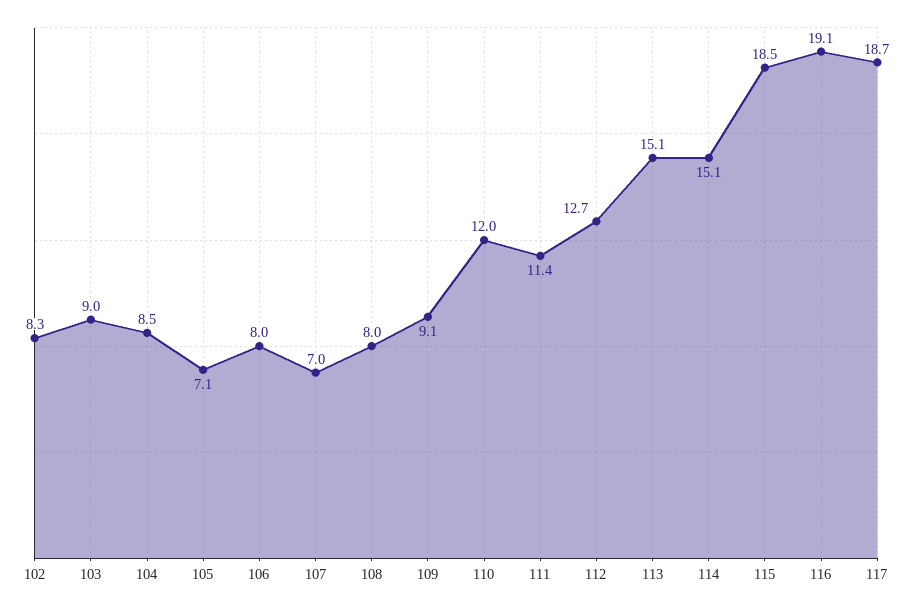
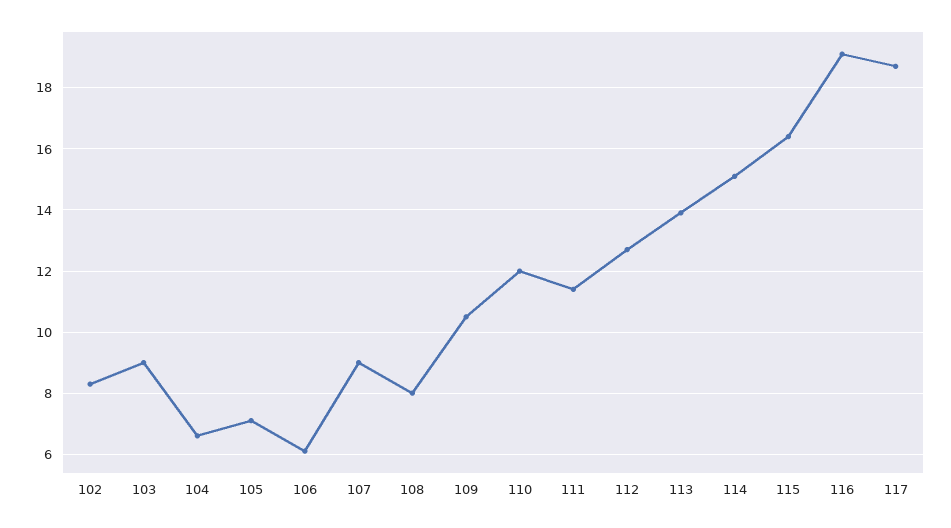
  {
    "102": 8.3,
    "103": 9,
-   "104": 8.5,
+   "104": 6.5,
    "105": 7.1,
-   "106": 8,
+   "106": 6,
-   "107": 7,
+   "107": 9,
    "108": 8,
-   "109": 9.1,
+   "109": 10.5,
    "110": 12,
    "111": 11.4,
    "112": 12.7,
-   "113": 15.1,
+   "113": 14,
    "114": 15.1,
-   "115": 18.5,
+   "115": 16.5,
    "116": 19.1,
    "117": 18.7
  }

